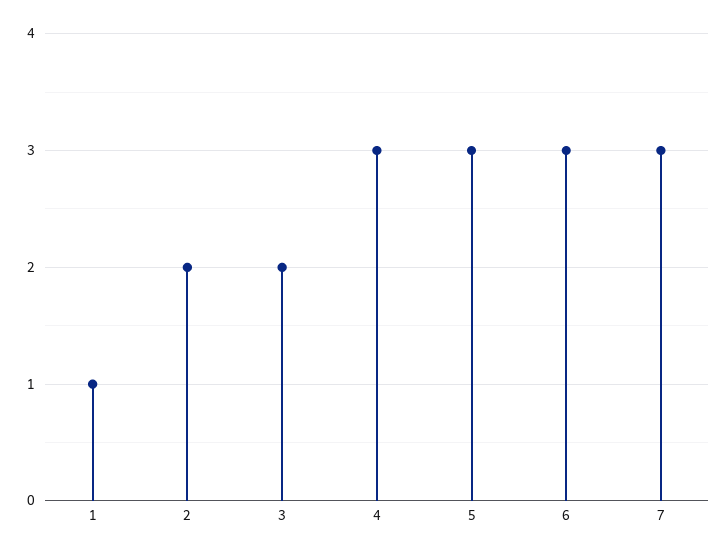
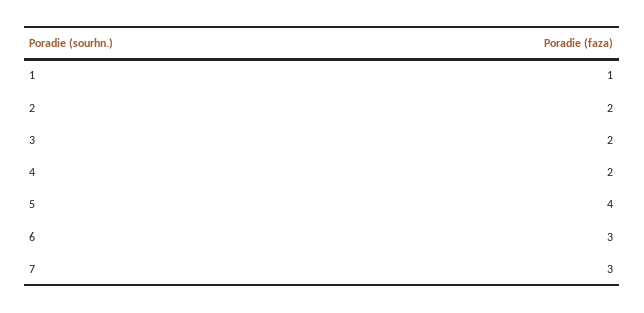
  {
    "1": 1,
    "2": 2,
    "3": 2,
-   "4": 3,
+   "4": 2,
-   "5": 3,
+   "5": 4,
    "6": 3,
    "7": 3
  }

